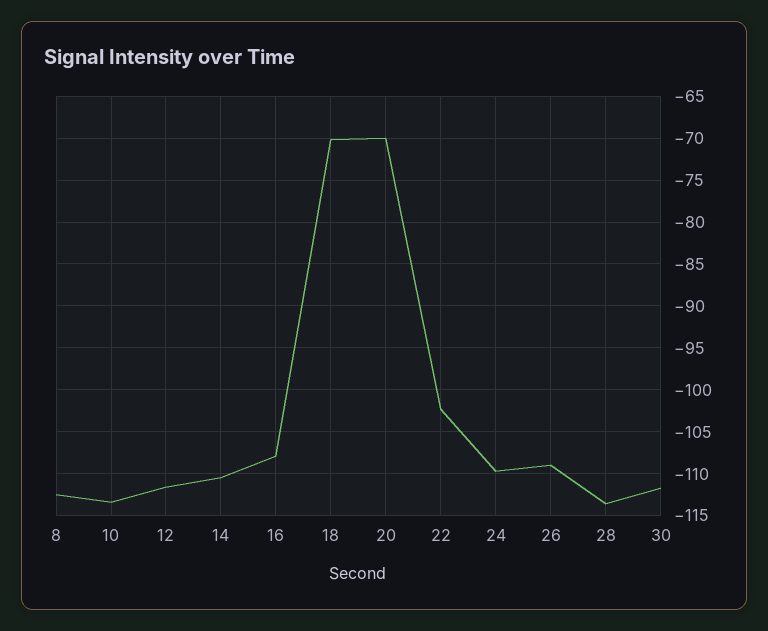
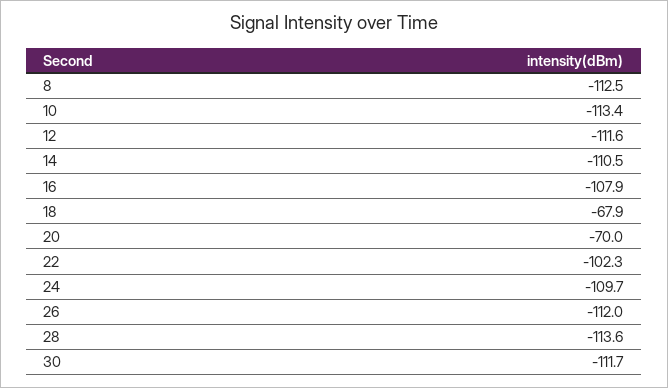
  {
    "8": -112.5,
    "10": -113.4,
    "12": -111.6,
    "14": -110.5,
    "16": -107.9,
-   "18": -70,
+   "18": -67.9,
    "20": -70,
    "22": -102.3,
    "24": -109.7,
-   "26": -109,
+   "26": -112,
    "28": -113.6,
    "30": -111.7
  }

